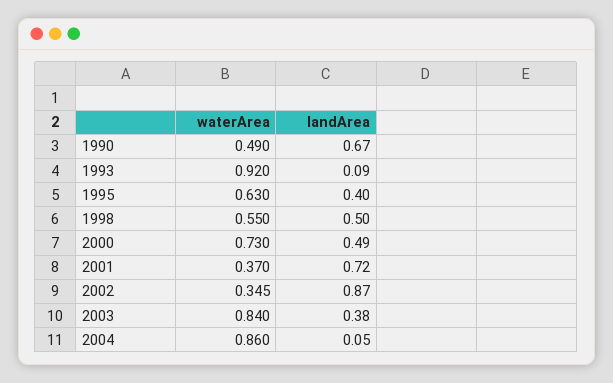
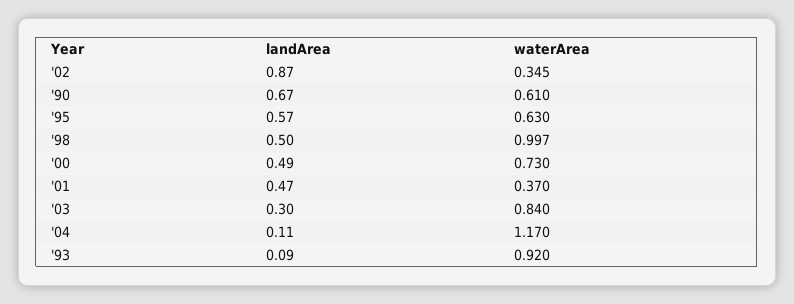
  {
    "waterArea": {
-     "1990": 0.49,
+     "1990": 0.61,
      "1993": 0.92,
      "1995": 0.63,
-     "1998": 0.55,
+     "1998": 0.997,
      "2000": 0.73,
      "2001": 0.37,
      "2002": 0.345,
      "2003": 0.84,
-     "2004": 0.86
+     "2004": 1.17
    },
    "landArea": {
      "1990": 0.67,
      "1993": 0.09,
-     "1995": 0.4,
+     "1995": 0.57,
      "1998": 0.5,
      "2000": 0.49,
-     "2001": 0.72,
+     "2001": 0.47,
      "2002": 0.87,
-     "2003": 0.38,
+     "2003": 0.3,
-     "2004": 0.05
+     "2004": 0.11
    }
  }

